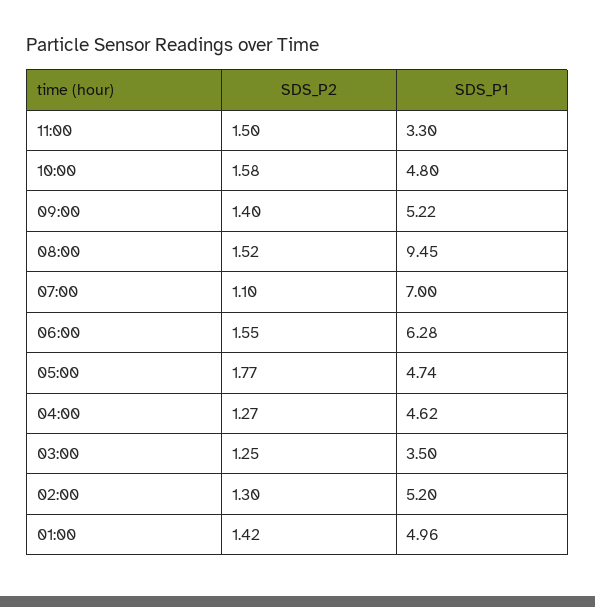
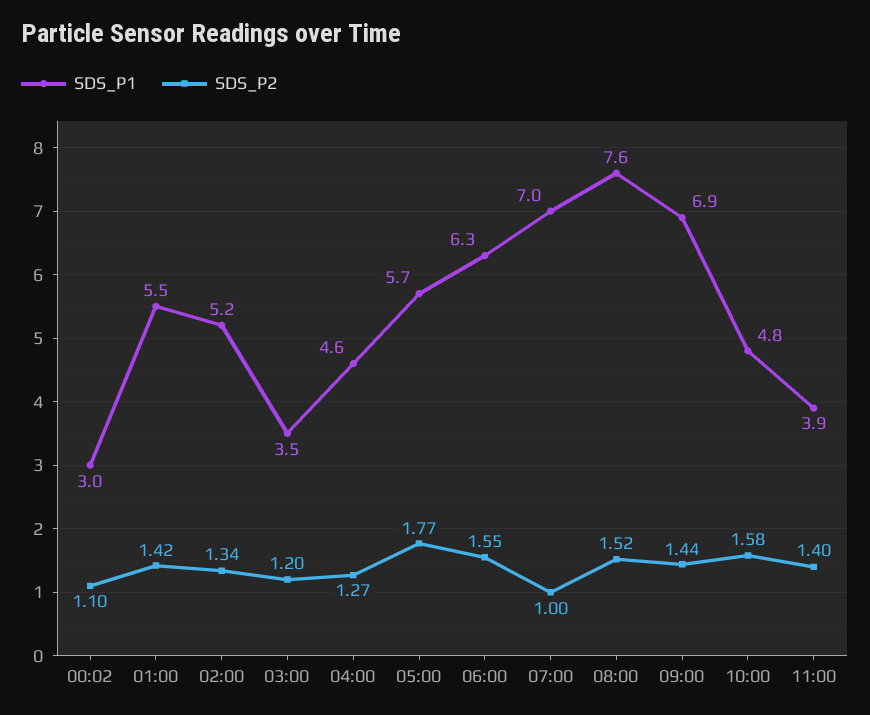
  {
    "SDS_P2": {
-     "11:00": 1.5,
+     "11:00": 1.4,
      "10:00": 1.58,
-     "09:00": 1.4,
+     "09:00": 1.44,
      "08:00": 1.52,
-     "07:00": 1.1,
+     "07:00": 1,
      "06:00": 1.55,
      "05:00": 1.77,
      "04:00": 1.27,
-     "03:00": 1.25,
+     "03:00": 1.2,
-     "02:00": 1.3,
+     "02:00": 1.34,
-     "01:00": 1.42
+     "01:00": 1.42,
+     "00:02": 1.1
    },
    "SDS_P1": {
-     "11:00": 3.3,
+     "11:00": 3.9,
      "10:00": 4.8,
-     "09:00": 5.22,
+     "09:00": 6.9,
-     "08:00": 9.45,
+     "08:00": 7.6,
      "07:00": 7,
      "06:00": 6.28,
-     "05:00": 4.74,
+     "05:00": 5.7,
      "04:00": 4.62,
      "03:00": 3.5,
      "02:00": 5.2,
-     "01:00": 4.96
+     "01:00": 5.5,
+     "00:02": 3
    }
  }

